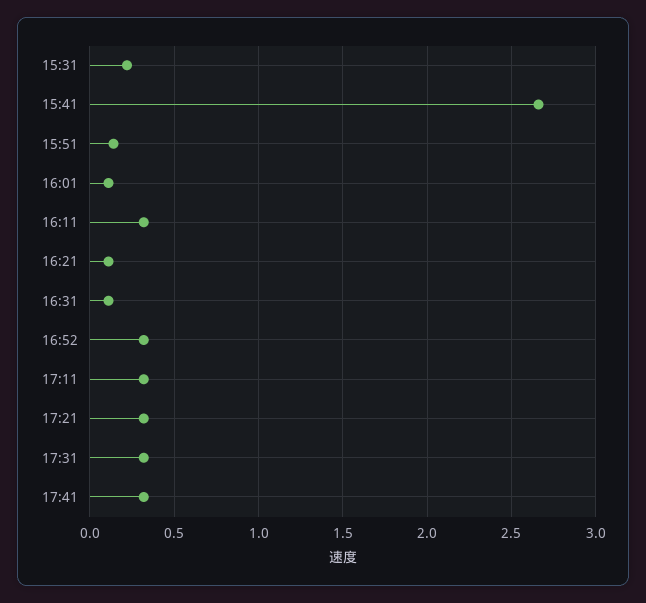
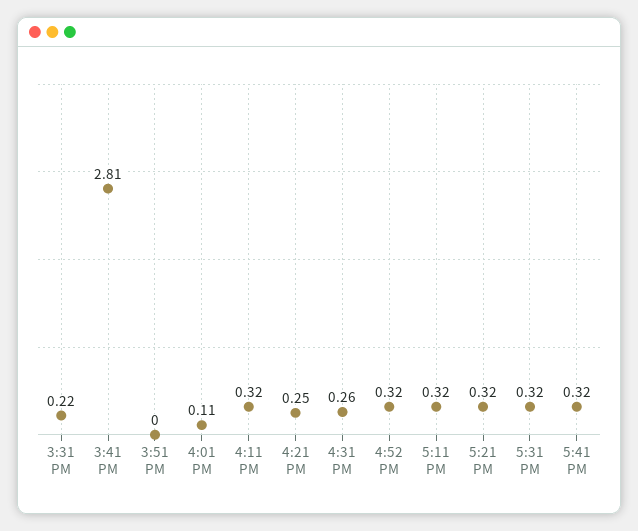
  {
    "15:31": 0.22,
-   "15:41": 2.65,
+   "15:41": 2.81,
-   "15:51": 0.15,
+   "15:51": 0,
    "16:01": 0.11,
    "16:11": 0.32,
-   "16:21": 0.1,
+   "16:21": 0.25,
-   "16:31": 0.1,
+   "16:31": 0.26,
    "16:52": 0.32,
    "17:11": 0.32,
    "17:21": 0.32,
    "17:31": 0.32,
    "17:41": 0.32
  }

